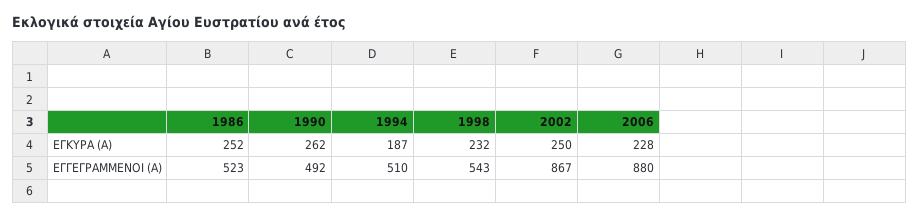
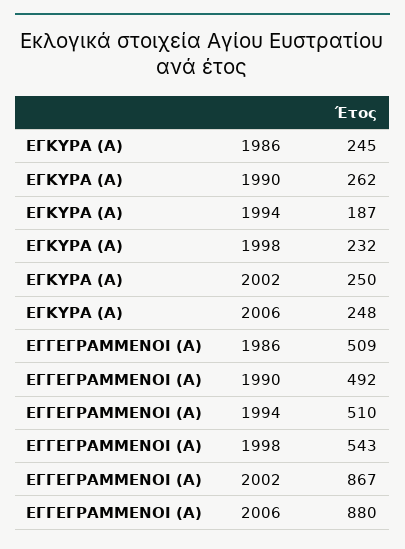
  {
    "1986": {
-     "ΕΓΚΥΡΑ (Α)": 252,
+     "ΕΓΚΥΡΑ (Α)": 245,
-     "ΕΓΓΕΓΡΑΜΜΕΝΟΙ (Α)": 523
+     "ΕΓΓΕΓΡΑΜΜΕΝΟΙ (Α)": 509
    },
    "1990": {
      "ΕΓΚΥΡΑ (Α)": 262,
      "ΕΓΓΕΓΡΑΜΜΕΝΟΙ (Α)": 492
    },
    "1994": {
      "ΕΓΚΥΡΑ (Α)": 187,
      "ΕΓΓΕΓΡΑΜΜΕΝΟΙ (Α)": 510
    },
    "1998": {
      "ΕΓΚΥΡΑ (Α)": 232,
      "ΕΓΓΕΓΡΑΜΜΕΝΟΙ (Α)": 543
    },
    "2002": {
      "ΕΓΚΥΡΑ (Α)": 250,
      "ΕΓΓΕΓΡΑΜΜΕΝΟΙ (Α)": 867
    },
    "2006": {
-     "ΕΓΚΥΡΑ (Α)": 228,
+     "ΕΓΚΥΡΑ (Α)": 248,
      "ΕΓΓΕΓΡΑΜΜΕΝΟΙ (Α)": 880
    }
  }

